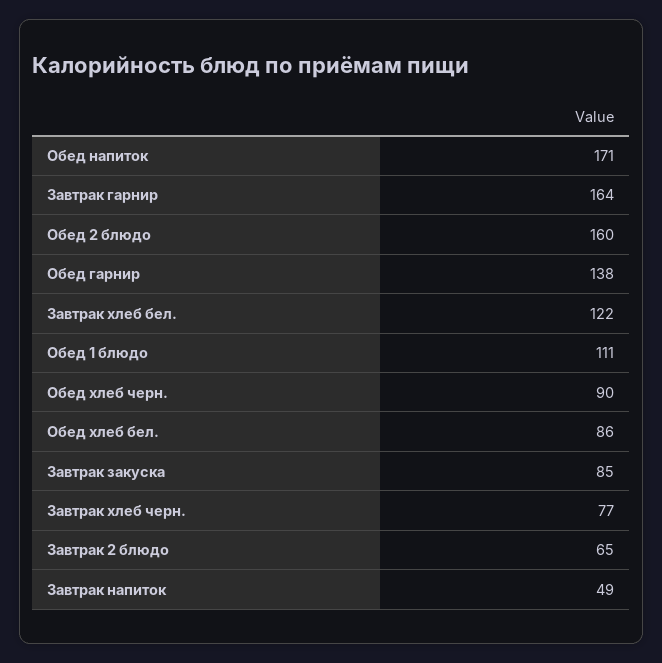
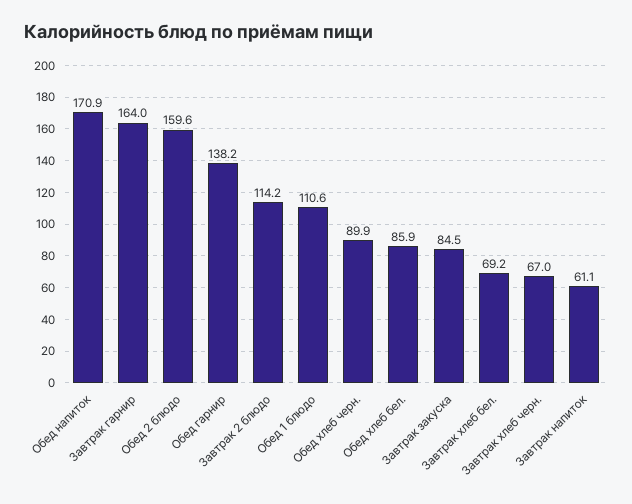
  {
    "Обед напиток": 170.9,
    "Завтрак гарнир": 164,
    "Обед 2 блюдо": 159.6,
    "Обед гарнир": 138.2,
-   "Завтрак хлеб бел.": 122,
+   "Завтрак хлеб бел.": 69.2,
    "Обед 1 блюдо": 110.6,
    "Обед хлеб черн.": 89.9,
    "Обед хлеб бел.": 85.9,
    "Завтрак закуска": 84.5,
-   "Завтрак хлеб черн.": 77,
+   "Завтрак хлеб черн.": 67,
-   "Завтрак 2 блюдо": 65,
+   "Завтрак 2 блюдо": 114.2,
-   "Завтрак напиток": 49
+   "Завтрак напиток": 61.1
  }

